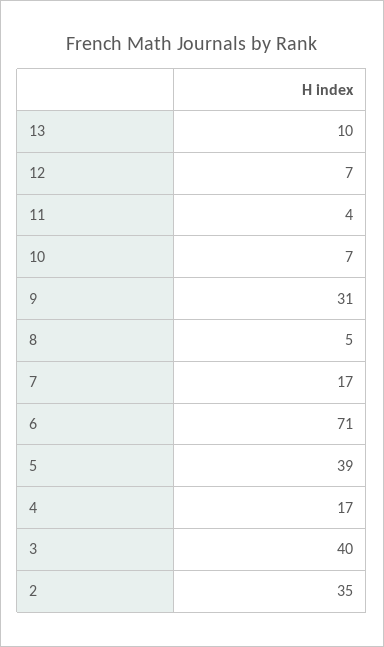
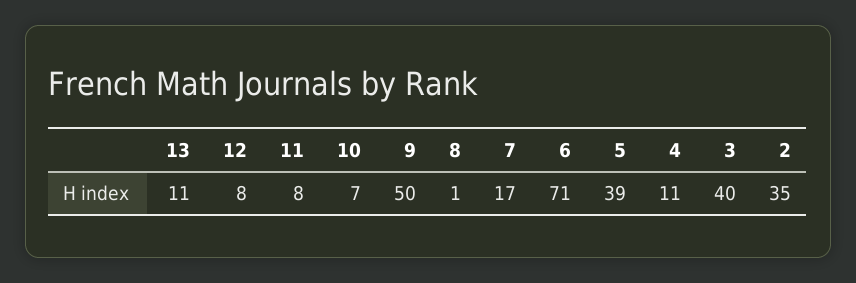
  {
-   "13": 10,
+   "13": 11,
-   "12": 7,
+   "12": 8,
-   "11": 4,
+   "11": 8,
    "10": 7,
-   "9": 31,
+   "9": 50,
-   "8": 5,
+   "8": 1,
    "7": 17,
    "6": 71,
    "5": 39,
-   "4": 17,
+   "4": 11,
    "3": 40,
    "2": 35
  }

